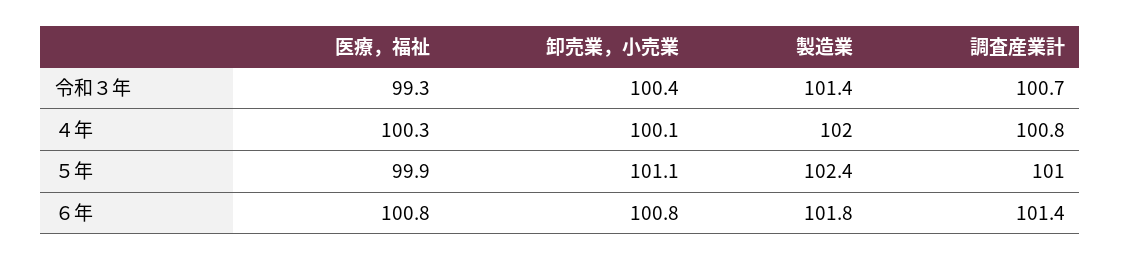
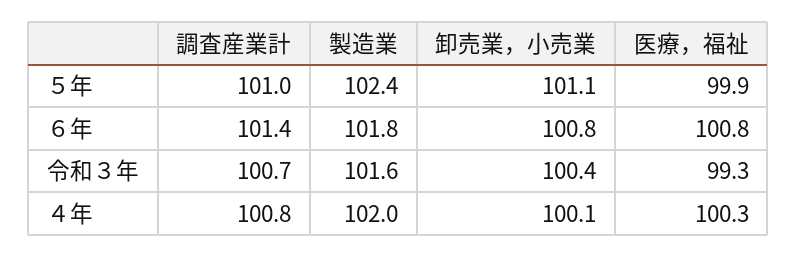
  {
    "医療，福祉": {
      "令和３年": 99.3,
      "４年": 100.3,
      "５年": 99.9,
      "６年": 100.8
    },
    "卸売業，小売業": {
      "令和３年": 100.4,
      "４年": 100.1,
      "５年": 101.1,
      "６年": 100.8
    },
    "製造業": {
-     "令和３年": 101.4,
+     "令和３年": 101.6,
      "４年": 102,
      "５年": 102.4,
      "６年": 101.8
    },
    "調査産業計": {
      "令和３年": 100.7,
      "４年": 100.8,
      "５年": 101,
      "６年": 101.4
    }
  }

